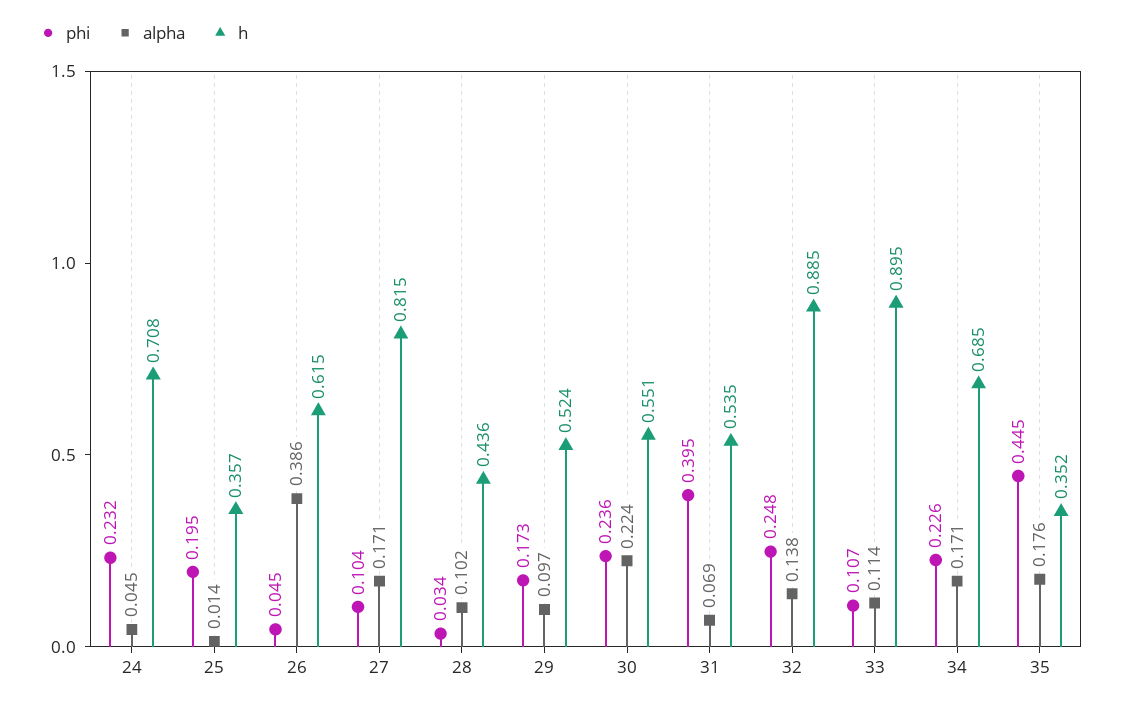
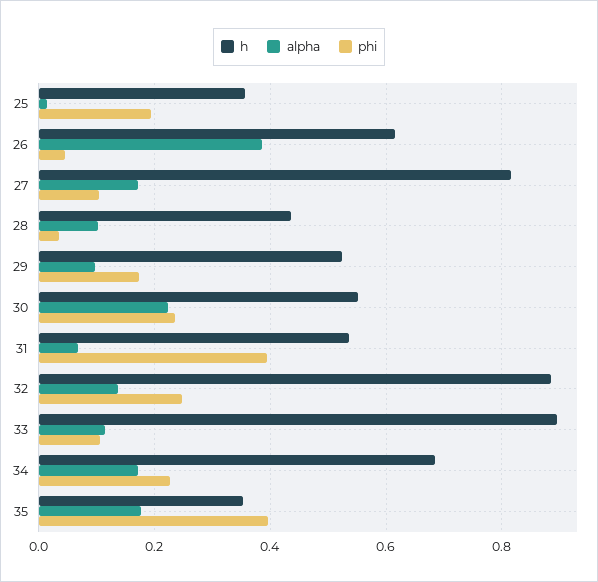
  {
    "phi": {
-     "24": 0.232,
      "25": 0.195,
      "26": 0.045,
      "27": 0.104,
      "28": 0.034,
      "29": 0.173,
      "30": 0.236,
      "31": 0.395,
      "32": 0.248,
      "33": 0.107,
      "34": 0.226,
-     "35": 0.445
+     "35": 0.4
    },
    "alpha": {
-     "24": 0.045,
      "25": 0.014,
      "26": 0.386,
      "27": 0.171,
      "28": 0.102,
      "29": 0.097,
      "30": 0.224,
      "31": 0.069,
      "32": 0.138,
      "33": 0.114,
      "34": 0.171,
      "35": 0.176
    },
    "h": {
-     "24": 0.708,
      "25": 0.357,
      "26": 0.615,
      "27": 0.815,
      "28": 0.436,
      "29": 0.524,
      "30": 0.551,
      "31": 0.535,
      "32": 0.885,
      "33": 0.895,
      "34": 0.685,
      "35": 0.352
    }
  }

